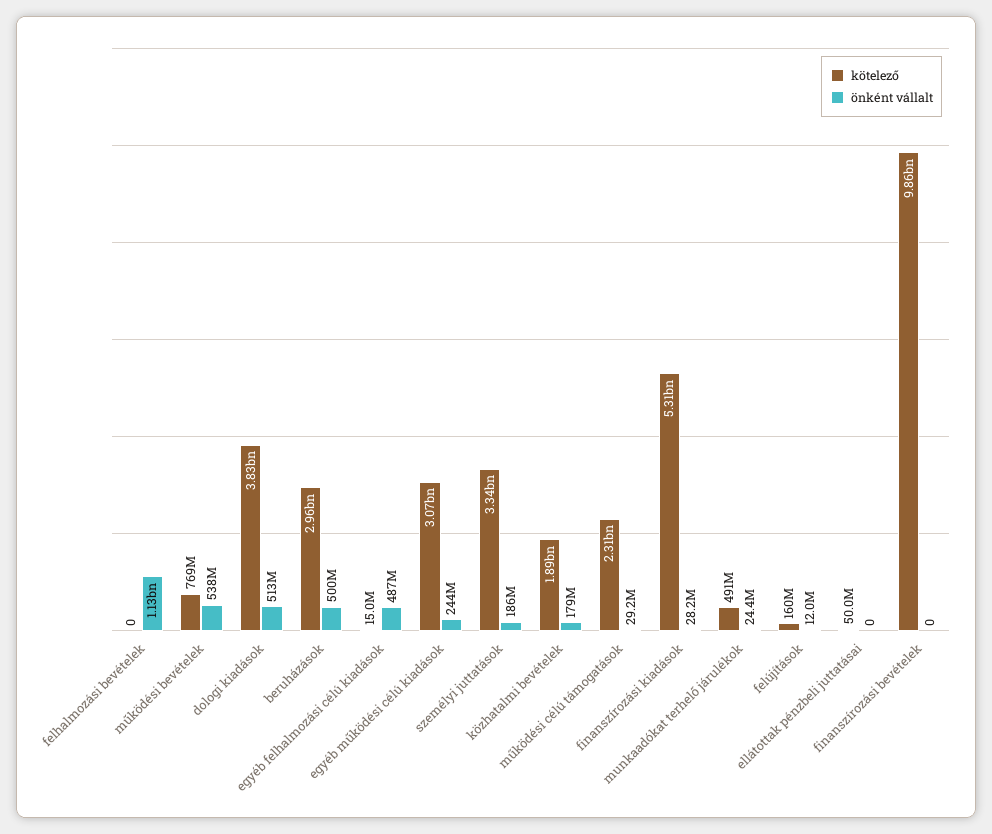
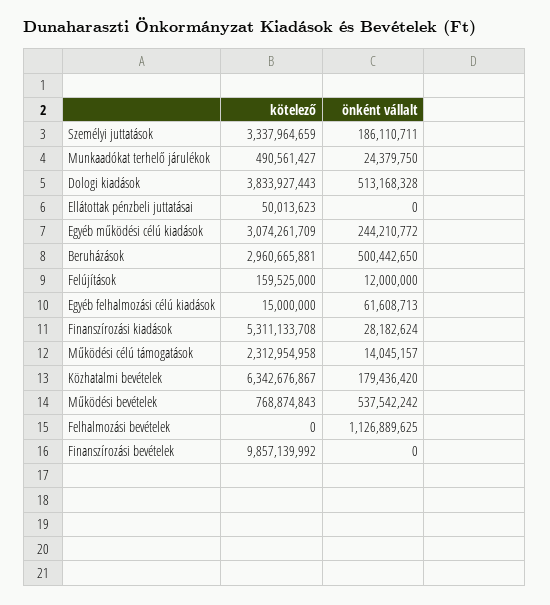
  {
    "kötelező": {
      "felhalmozási bevételek": 0,
      "működési bevételek": 768874843,
      "dologi kiadások": 3833927443,
      "beruházások": 2960665881,
      "egyéb felhalmozási célú kiadások": 15000000,
      "egyéb működési célú kiadások": 3074261709,
      "személyi juttatások": 3337964659,
-     "közhatalmi bevételek": 1890000000,
+     "közhatalmi bevételek": 6342676867,
      "működési célú támogatások": 2312954958,
      "finanszírozási kiadások": 5311133708,
      "munkaadókat terhelő járulékok": 490561427,
      "felújítások": 159525000,
      "ellátottak pénzbeli juttatásai": 50013623,
      "finanszírozási bevételek": 9857139992
    },
    "önként vállalt": {
      "felhalmozási bevételek": 1126889625,
      "működési bevételek": 537542242,
      "dologi kiadások": 513168328,
      "beruházások": 500442650,
-     "egyéb felhalmozási célú kiadások": 487000000,
+     "egyéb felhalmozási célú kiadások": 61608713,
      "egyéb működési célú kiadások": 244210772,
      "személyi juttatások": 186110711,
      "közhatalmi bevételek": 179436420,
-     "működési célú támogatások": 29200000,
+     "működési célú támogatások": 14045157,
      "finanszírozási kiadások": 28182624,
      "munkaadókat terhelő járulékok": 24379750,
      "felújítások": 12000000,
      "ellátottak pénzbeli juttatásai": 0,
      "finanszírozási bevételek": 0
    }
  }

